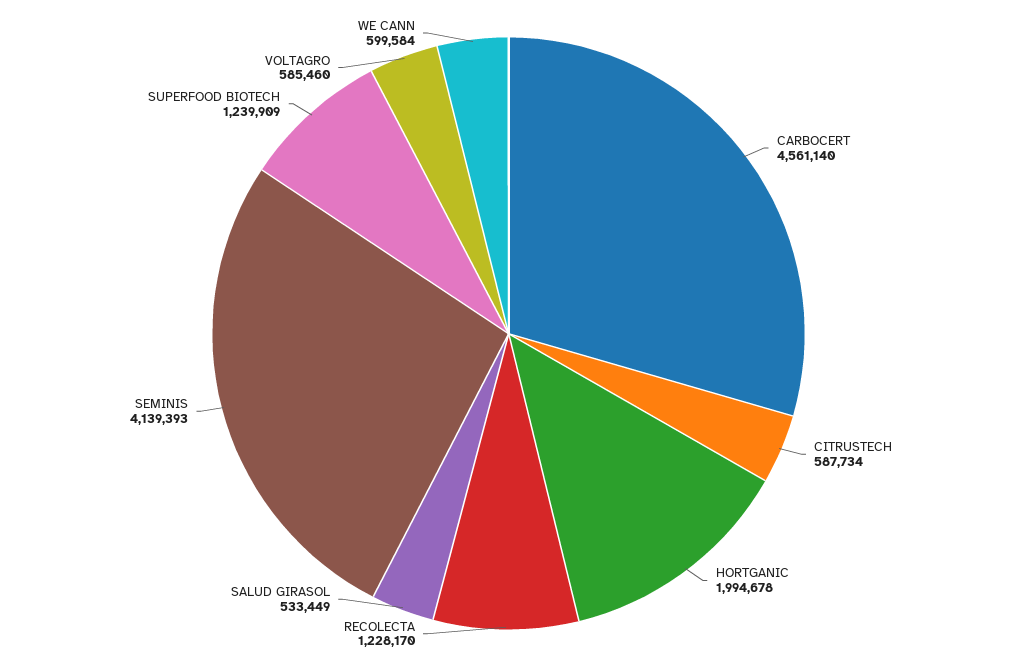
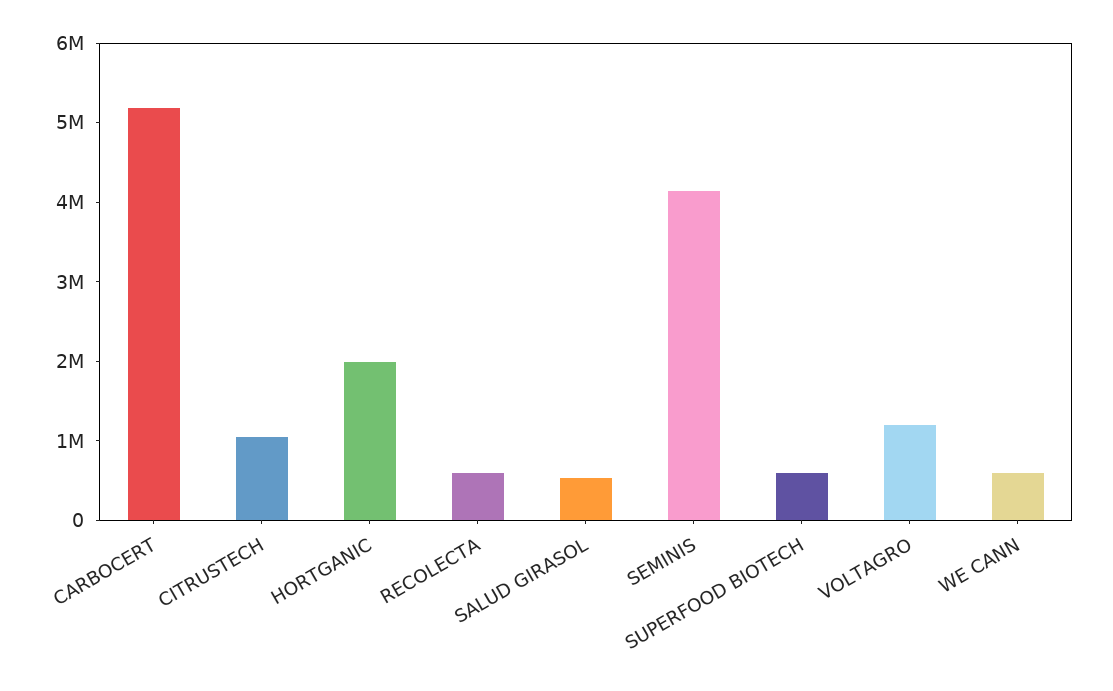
  {
-   "CARBOCERT": 4561140,
+   "CARBOCERT": 5200000,
-   "CITRUSTECH": 587734,
+   "CITRUSTECH": 1000000,
    "HORTGANIC": 1994678,
-   "RECOLECTA": 1228170,
+   "RECOLECTA": 600000,
    "SALUD GIRASOL": 533449,
    "SEMINIS": 4139393,
-   "SUPERFOOD BIOTECH": 1239909,
+   "SUPERFOOD BIOTECH": 600000,
-   "VOLTAGRO": 585460,
+   "VOLTAGRO": 1200000,
    "WE CANN": 599584
  }

